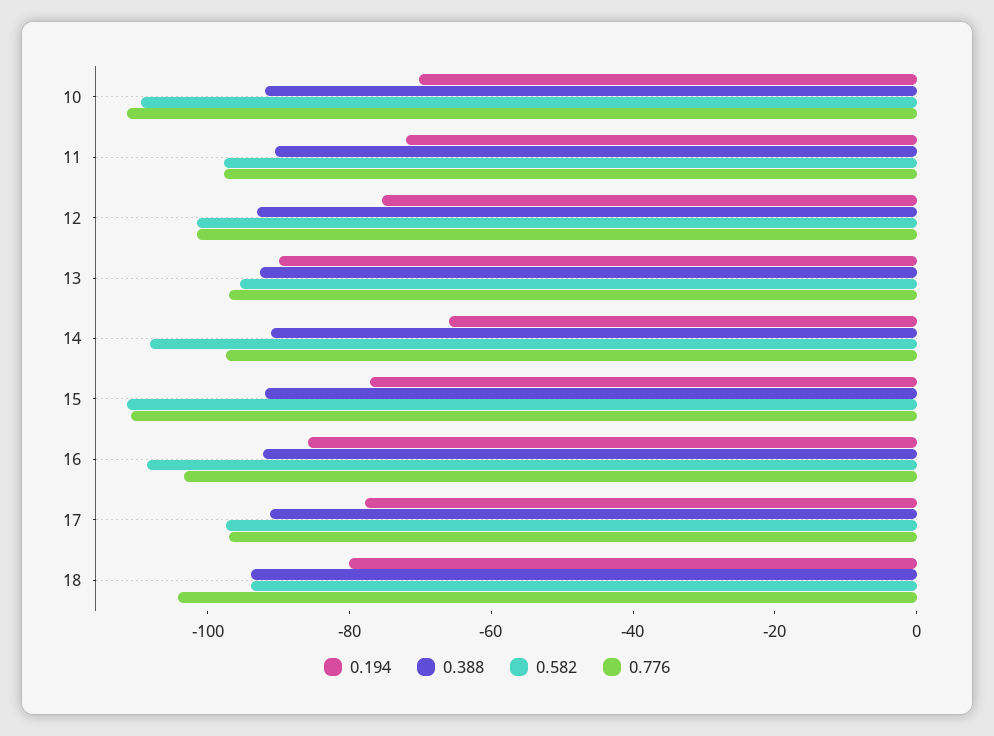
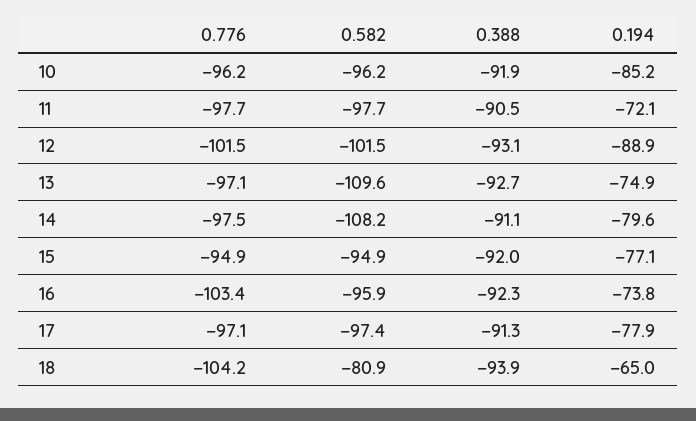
  {
    "0.194": {
-     "10": -70,
+     "10": -85.2,
      "11": -72.1,
-     "12": -75,
+     "12": -88.9,
-     "13": -90,
+     "13": -74.9,
-     "14": -65,
+     "14": -79.6,
      "15": -77.1,
-     "16": -85,
+     "16": -73.8,
      "17": -77.9,
-     "18": -80
+     "18": -65
    },
    "0.388": {
      "10": -91.9,
      "11": -90.5,
      "12": -93.1,
      "13": -92.7,
      "14": -91.1,
      "15": -92,
      "16": -92.3,
      "17": -91.3,
      "18": -93.9
    },
    "0.582": {
-     "10": -110,
+     "10": -96.2,
      "11": -97.7,
      "12": -101.5,
-     "13": -95,
+     "13": -109.6,
      "14": -108.2,
-     "15": -110,
+     "15": -94.9,
-     "16": -110,
+     "16": -95.9,
      "17": -97.4,
-     "18": -95
+     "18": -80.9
    },
    "0.776": {
-     "10": -110,
+     "10": -96.2,
      "11": -97.7,
      "12": -101.5,
      "13": -97.1,
      "14": -97.5,
-     "15": -110,
+     "15": -94.9,
      "16": -103.4,
      "17": -97.1,
      "18": -104.2
    }
  }

